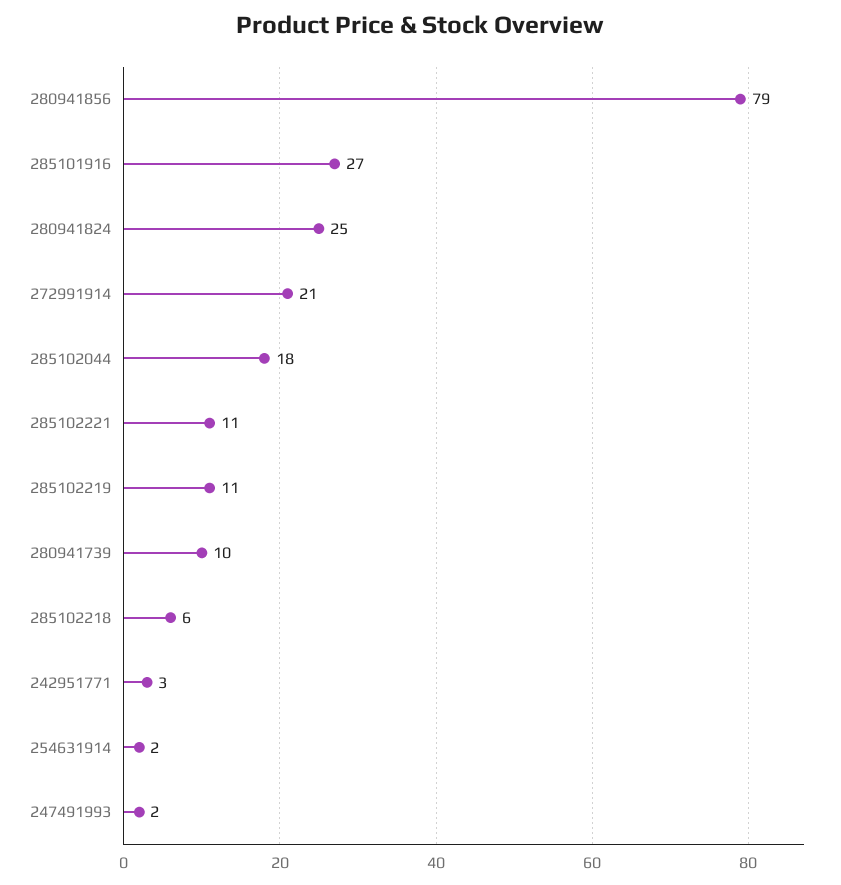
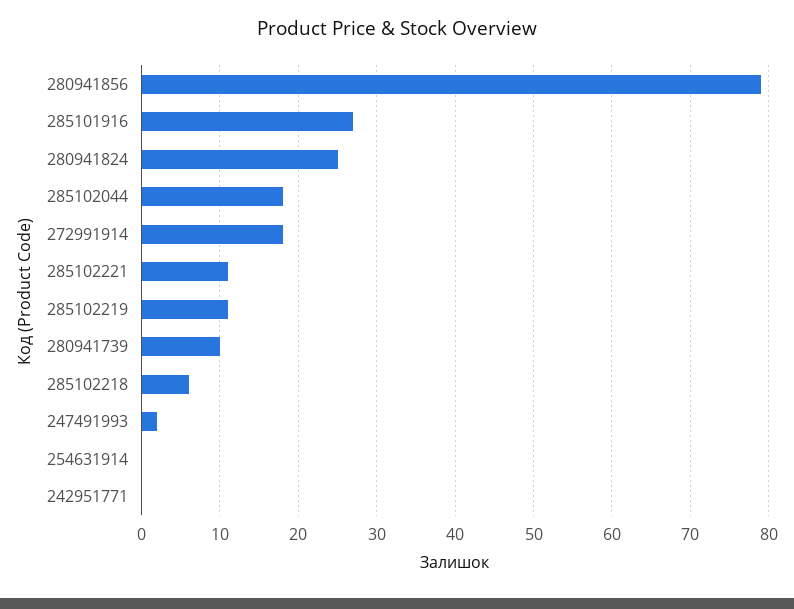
  {
    "280941856": 79,
    "285101916": 27,
    "280941824": 25,
-   "272991914": 21,
+   "272991914": 18,
    "285102044": 18,
    "285102221": 11,
    "285102219": 11,
    "280941739": 10,
    "285102218": 6,
-   "242951771": 3,
+   "242951771": 0,
-   "254631914": 2,
+   "254631914": 0,
    "247491993": 2
  }

